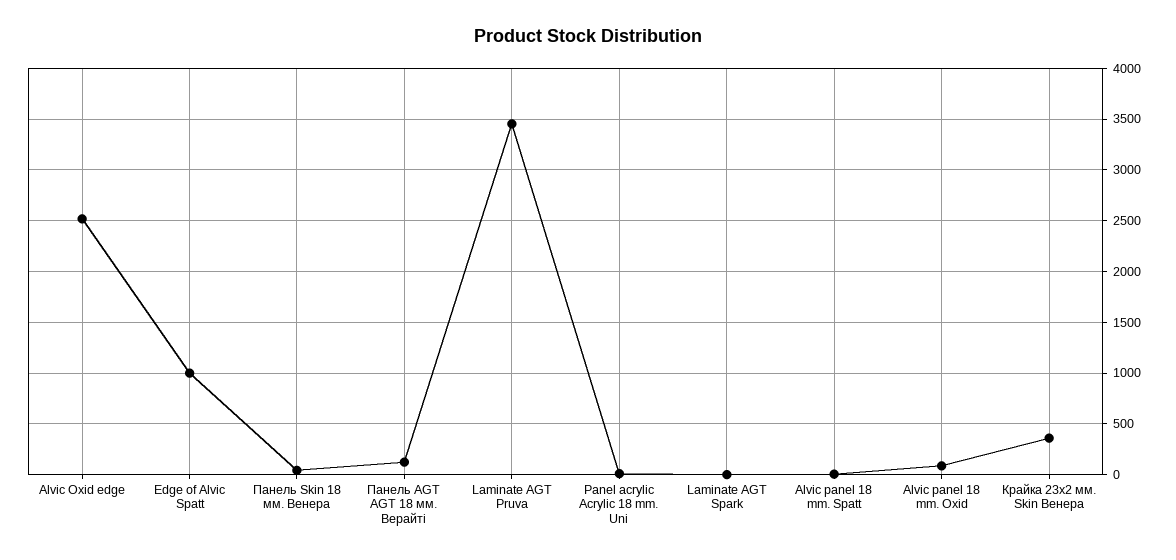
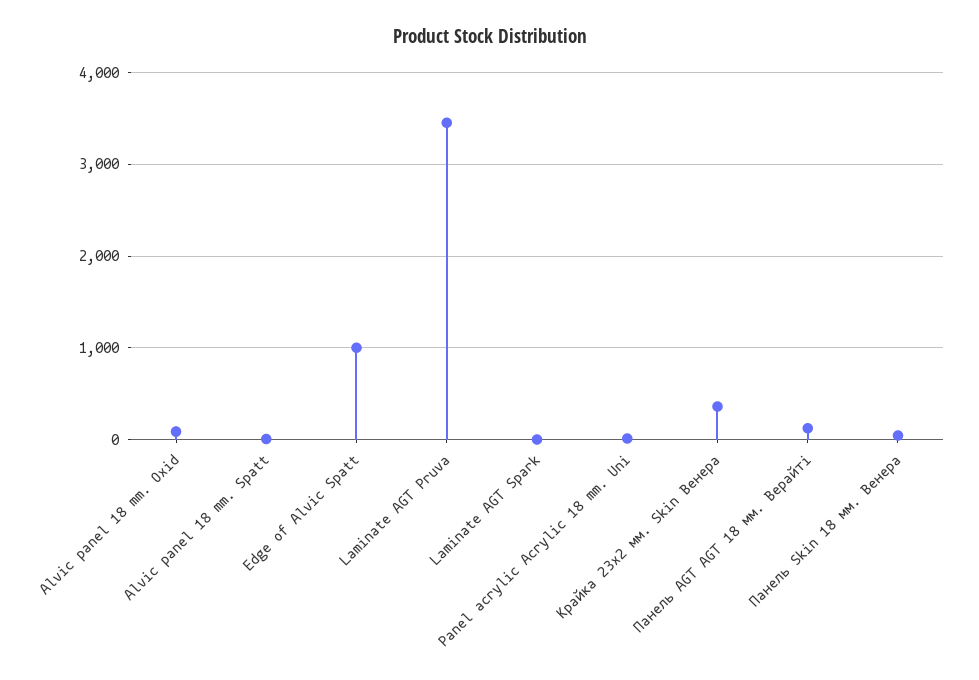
  {
-   "Alvic Oxid edge": 2500,
    "Edge of Alvic Spatt": 1000,
    "Панель Skin 18 мм. Венера": 0,
    "Панель AGT AGT 18 мм. Верайті": 100,
    "Laminate AGT Pruva": 3500,
    "Panel acrylic Acrylic 18 mm. Uni": 0,
    "Laminate AGT Spark": 0,
    "Alvic panel 18 mm. Spatt": 0,
    "Alvic panel 18 mm. Oxid": 100,
    "Крайка 23x2 мм. Skin Венера": 400
  }

